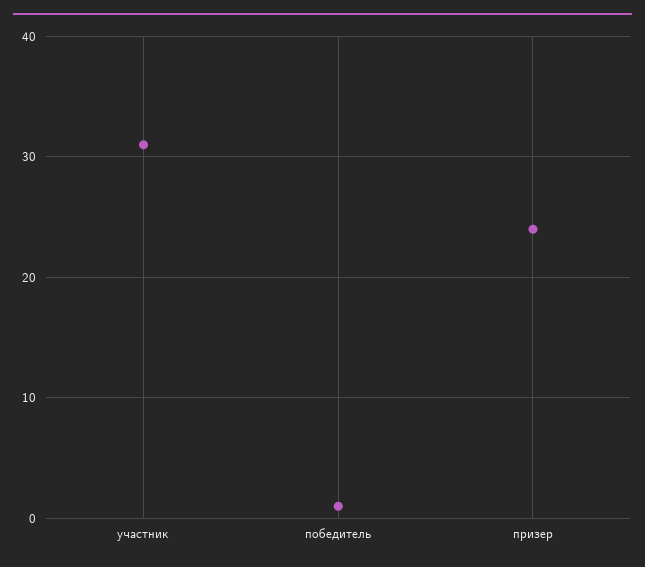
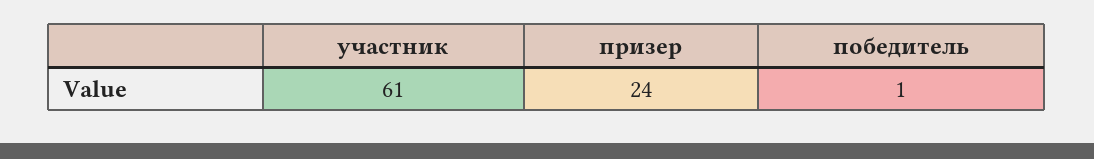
  {
-   "участник": 31,
+   "участник": 61,
    "победитель": 1,
    "призер": 24
  }

